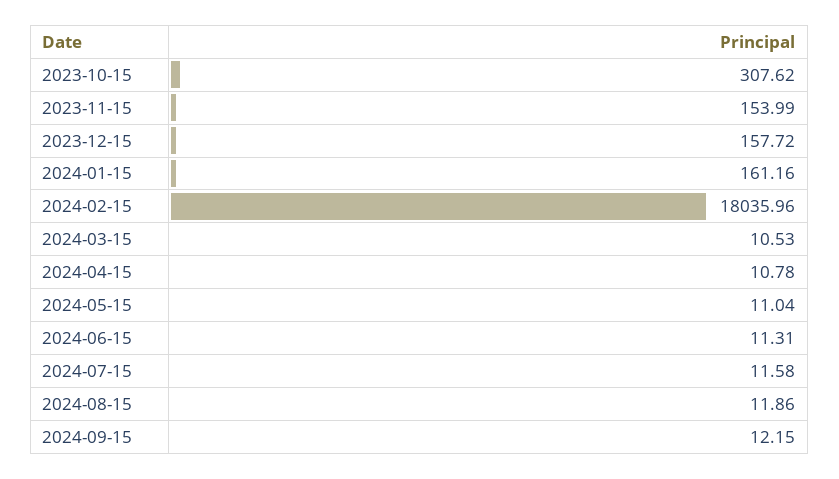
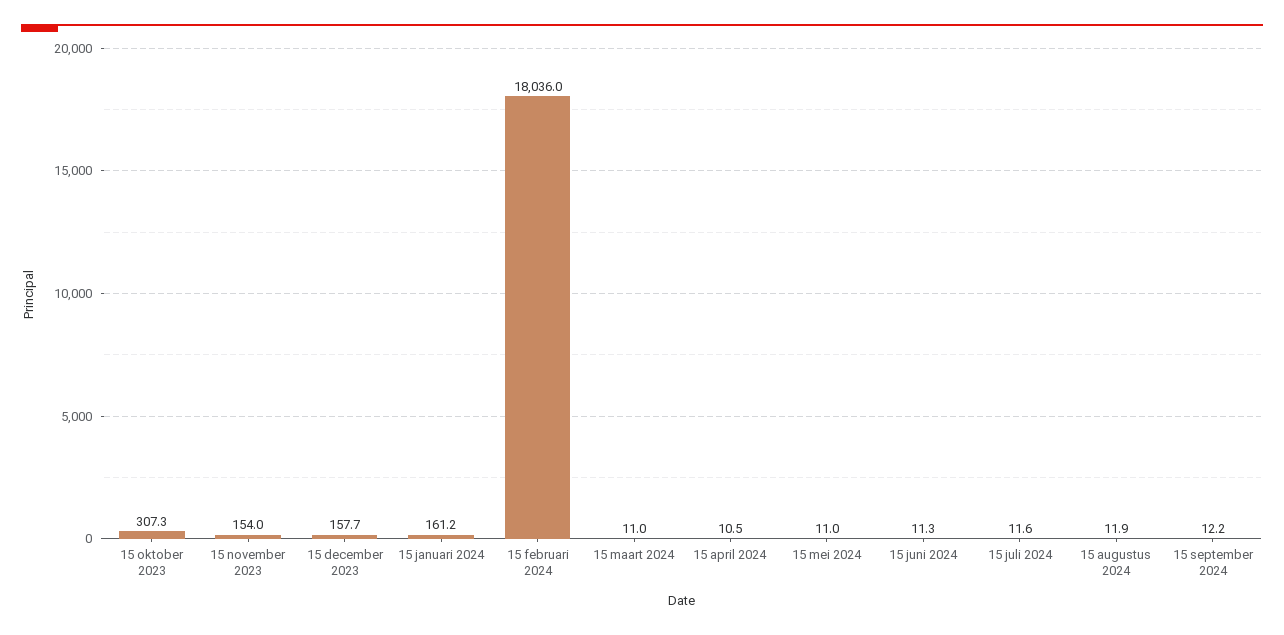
  {
-   "2023-10-15": 307.62,
+   "2023-10-15": 307.3,
    "2023-11-15": 153.99,
    "2023-12-15": 157.72,
    "2024-01-15": 161.16,
    "2024-02-15": 18035.96,
-   "2024-03-15": 10.53,
+   "2024-03-15": 11,
-   "2024-04-15": 10.78,
+   "2024-04-15": 10.5,
    "2024-05-15": 11.04,
    "2024-06-15": 11.31,
    "2024-07-15": 11.58,
    "2024-08-15": 11.86,
    "2024-09-15": 12.15
  }

